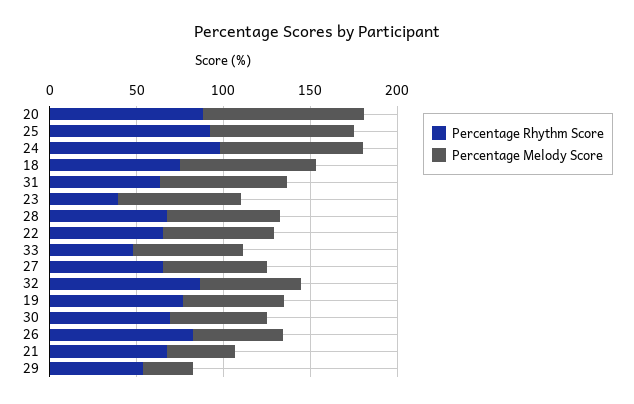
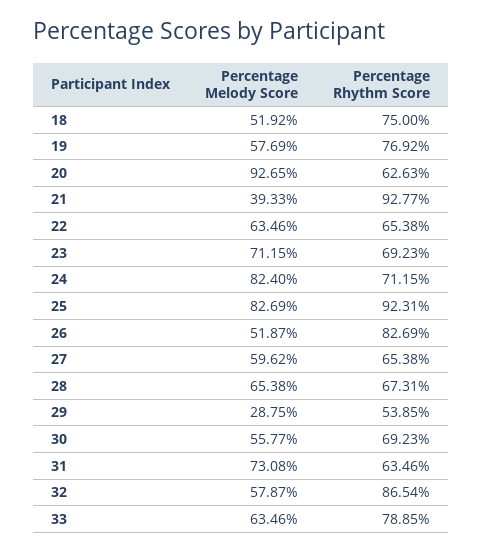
  {
    "Percentage Rhythm Score": {
-     "20": 90,
+     "20": 62.63,
      "25": 92.31,
-     "24": 100,
+     "24": 71.15,
      "18": 75,
      "31": 63.46,
-     "23": 40,
+     "23": 69.23,
      "28": 67.31,
      "22": 65.38,
-     "33": 50,
+     "33": 78.85,
      "27": 65.38,
      "32": 86.54,
      "19": 76.92,
      "30": 69.23,
      "26": 82.69,
-     "21": 70,
+     "21": 92.77,
      "29": 53.85
    },
    "Percentage Melody Score": {
      "20": 92.65,
      "25": 82.69,
      "24": 82.4,
-     "18": 80,
+     "18": 51.92,
      "31": 73.08,
      "23": 71.15,
      "28": 65.38,
      "22": 63.46,
      "33": 63.46,
      "27": 59.62,
      "32": 57.87,
      "19": 57.69,
      "30": 55.77,
      "26": 51.87,
      "21": 39.33,
      "29": 28.75
    }
  }

